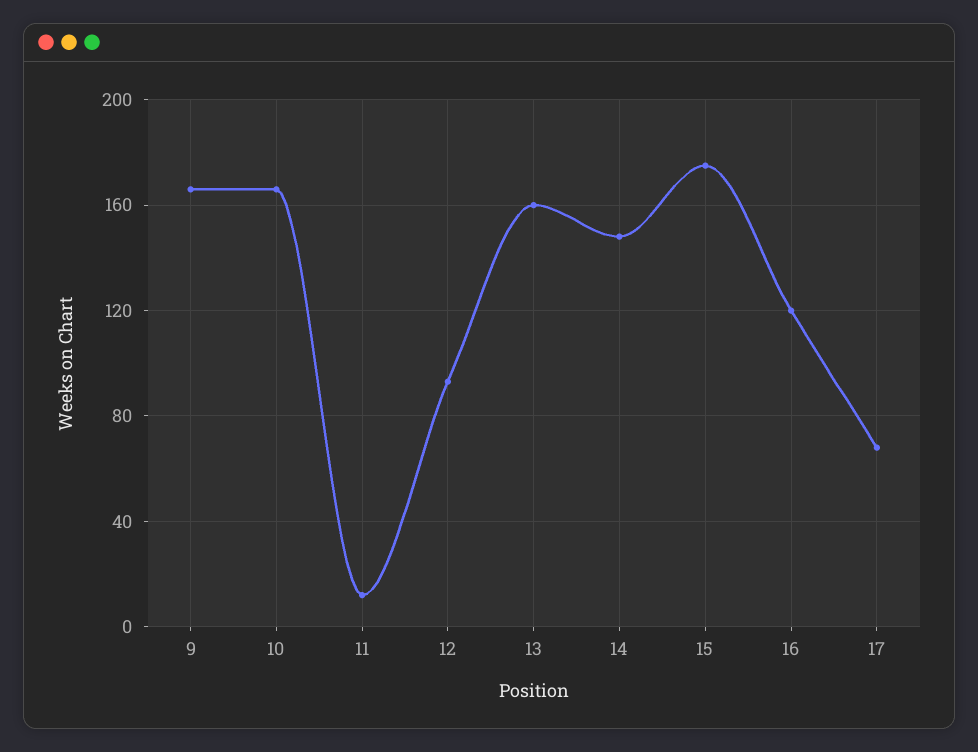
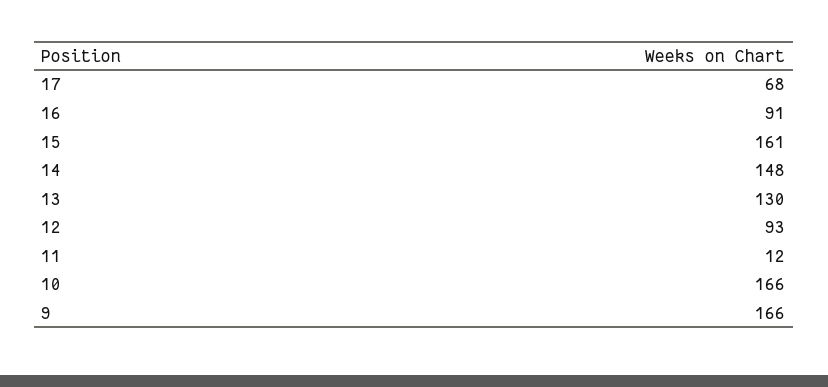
  {
    "9": 166,
    "10": 166,
    "11": 12,
    "12": 93,
-   "13": 160,
+   "13": 130,
    "14": 148,
-   "15": 175,
+   "15": 161,
-   "16": 120,
+   "16": 91,
    "17": 68
  }

